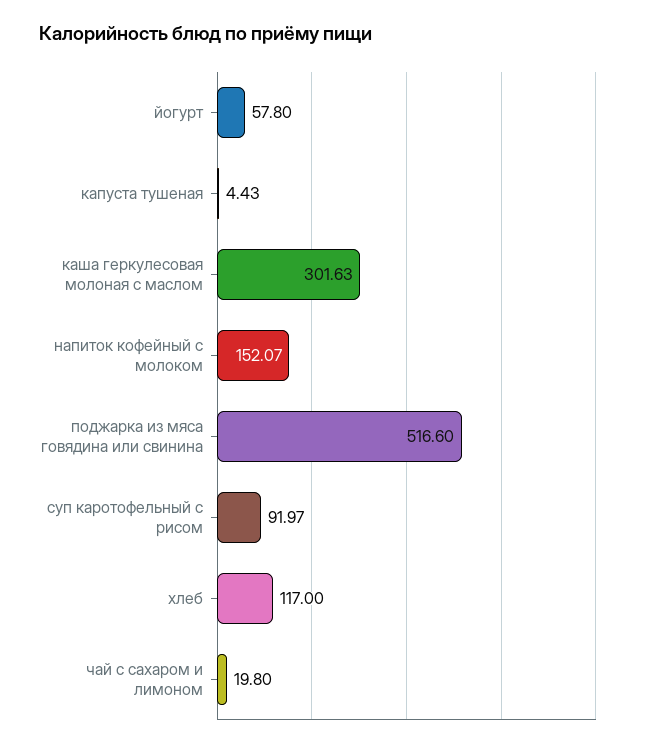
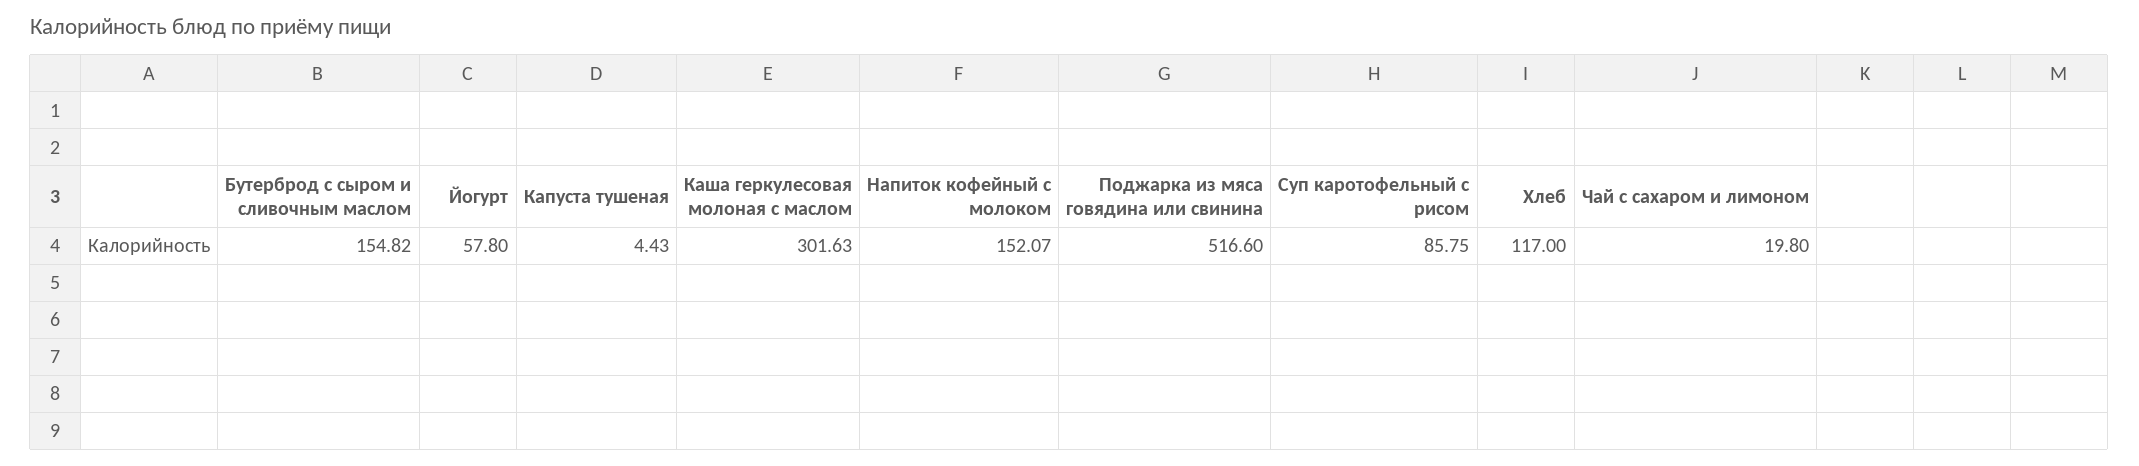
  {
    "йогурт": 57.8,
    "капуста тушеная": 4.43,
    "каша геркулесовая молоная с маслом": 301.63,
    "напиток кофейный с молоком": 152.07,
    "поджарка из мяса говядина или свинина": 516.6,
-   "суп каротофельный с рисом": 91.97,
+   "суп каротофельный с рисом": 85.75,
    "хлеб": 117,
-   "чай с сахаром и лимоном": 19.8
+   "чай с сахаром и лимоном": 19.8,
+   "Бутерброд с сыром и сливочным маслом": 154.82
  }

